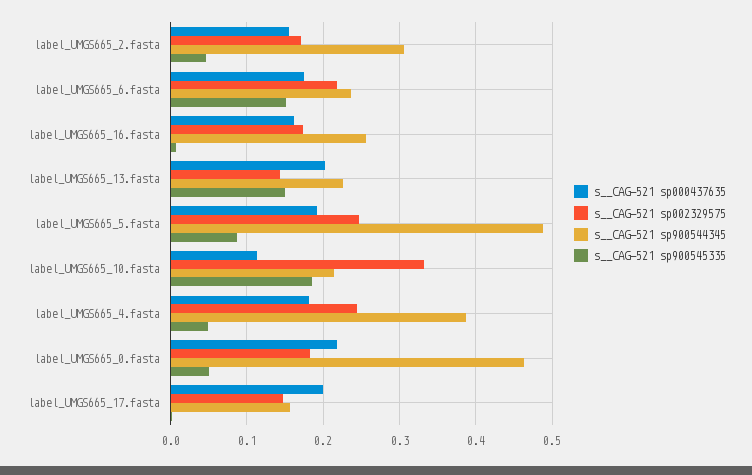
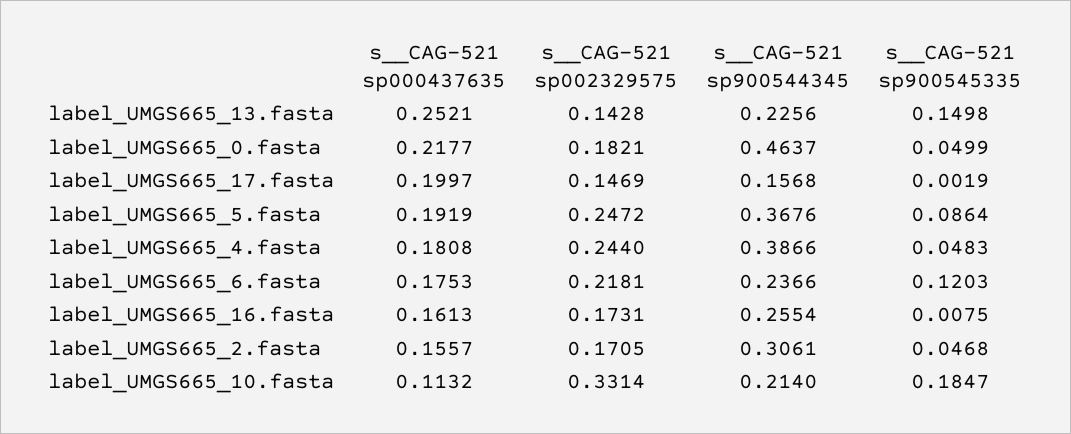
  {
    "s__CAG-521 sp000437635": {
      "label_UMGS665_2.fasta": 0.1557,
      "label_UMGS665_6.fasta": 0.1753,
      "label_UMGS665_16.fasta": 0.1613,
-     "label_UMGS665_13.fasta": 0.2,
+     "label_UMGS665_13.fasta": 0.2521,
      "label_UMGS665_5.fasta": 0.1919,
      "label_UMGS665_10.fasta": 0.1132,
      "label_UMGS665_4.fasta": 0.1808,
      "label_UMGS665_0.fasta": 0.2177,
      "label_UMGS665_17.fasta": 0.1997
    },
    "s__CAG-521 sp002329575": {
      "label_UMGS665_2.fasta": 0.1705,
      "label_UMGS665_6.fasta": 0.2181,
      "label_UMGS665_16.fasta": 0.1731,
      "label_UMGS665_13.fasta": 0.1428,
      "label_UMGS665_5.fasta": 0.2472,
      "label_UMGS665_10.fasta": 0.3314,
      "label_UMGS665_4.fasta": 0.244,
      "label_UMGS665_0.fasta": 0.1821,
      "label_UMGS665_17.fasta": 0.1469
    },
    "s__CAG-521 sp900544345": {
      "label_UMGS665_2.fasta": 0.3061,
      "label_UMGS665_6.fasta": 0.2366,
      "label_UMGS665_16.fasta": 0.2554,
      "label_UMGS665_13.fasta": 0.2256,
-     "label_UMGS665_5.fasta": 0.49,
+     "label_UMGS665_5.fasta": 0.3676,
      "label_UMGS665_10.fasta": 0.214,
      "label_UMGS665_4.fasta": 0.3866,
      "label_UMGS665_0.fasta": 0.4637,
      "label_UMGS665_17.fasta": 0.1568
    },
    "s__CAG-521 sp900545335": {
      "label_UMGS665_2.fasta": 0.0468,
-     "label_UMGS665_6.fasta": 0.15,
+     "label_UMGS665_6.fasta": 0.1203,
      "label_UMGS665_16.fasta": 0.0075,
      "label_UMGS665_13.fasta": 0.1498,
      "label_UMGS665_5.fasta": 0.0864,
      "label_UMGS665_10.fasta": 0.1847,
      "label_UMGS665_4.fasta": 0.0483,
      "label_UMGS665_0.fasta": 0.0499,
      "label_UMGS665_17.fasta": 0.0019
    }
  }

